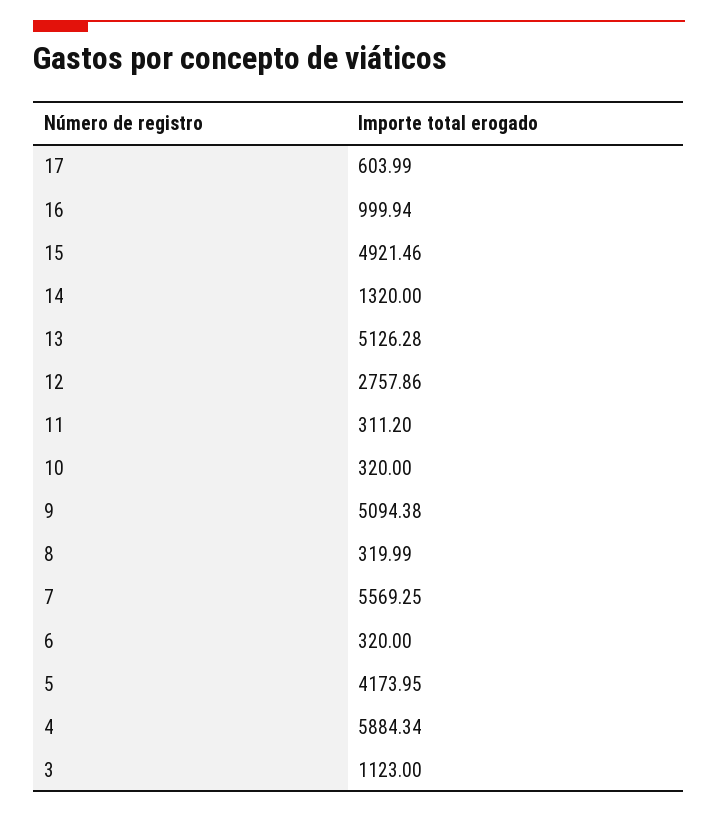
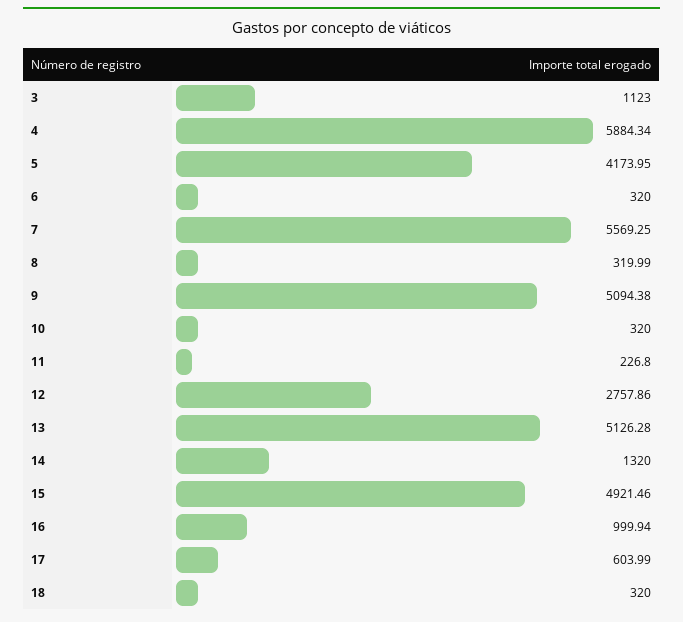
  {
    "17": 603.99,
    "16": 999.94,
    "15": 4921.46,
    "14": 1320,
    "13": 5126.28,
    "12": 2757.86,
-   "11": 311.2,
+   "11": 226.8,
    "10": 320,
    "9": 5094.38,
    "8": 319.99,
    "7": 5569.25,
    "6": 320,
    "5": 4173.95,
    "4": 5884.34,
-   "3": 1123
+   "3": 1123,
+   "18": 320
  }

